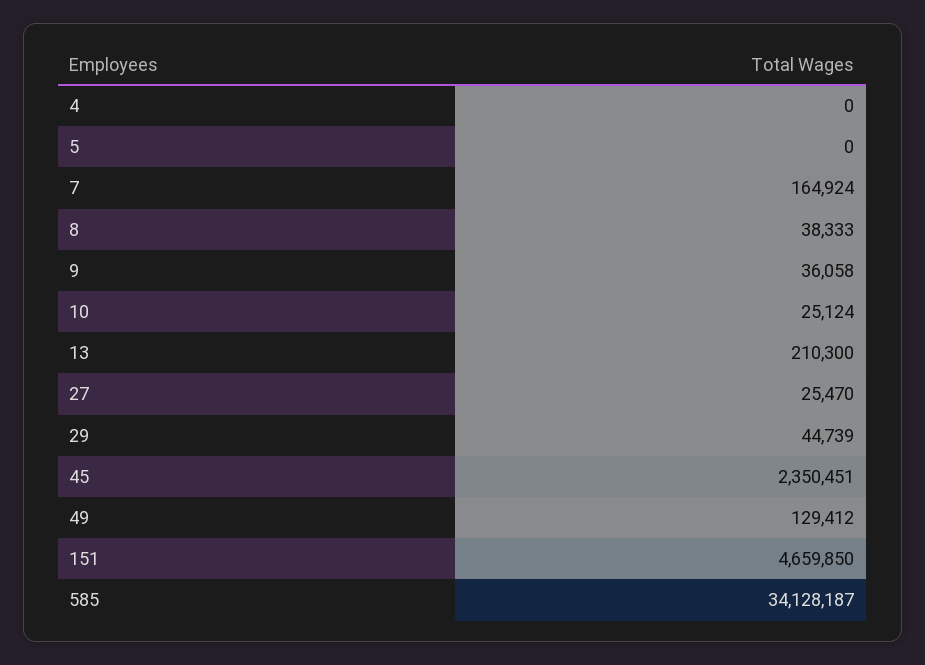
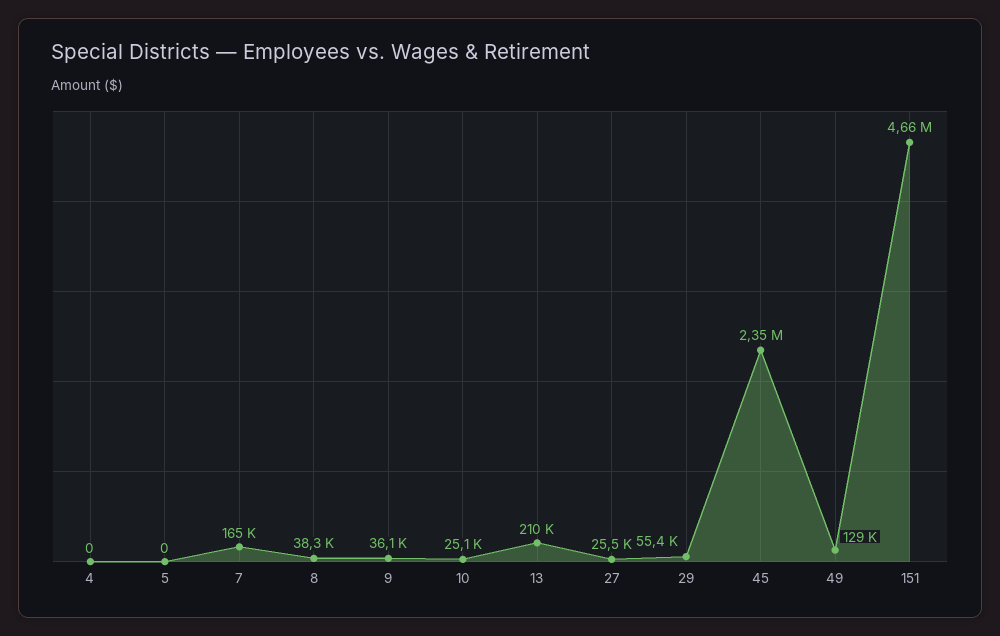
  {
    "4": 0,
    "5": 0,
    "7": 164924,
    "8": 38333,
    "9": 36058,
    "10": 25124,
    "13": 210300,
    "27": 25470,
-   "29": 44739,
+   "29": 55400,
    "45": 2350451,
    "49": 129412,
-   "151": 4659850,
+   "151": 4659850
-   "585": 34128187
  }

